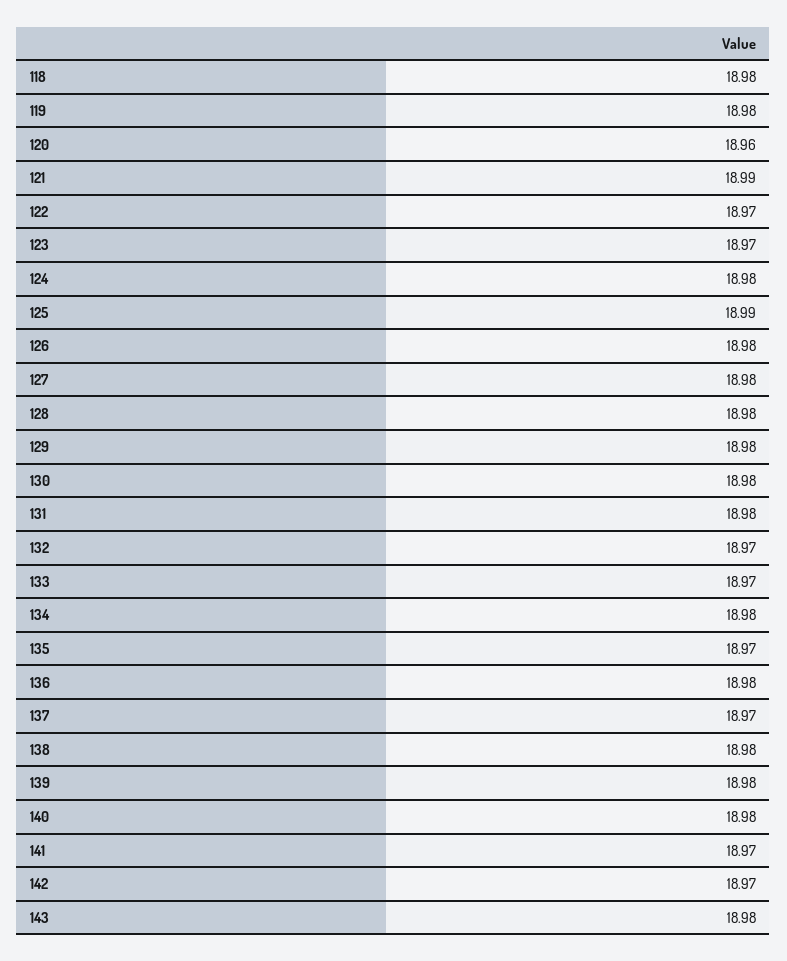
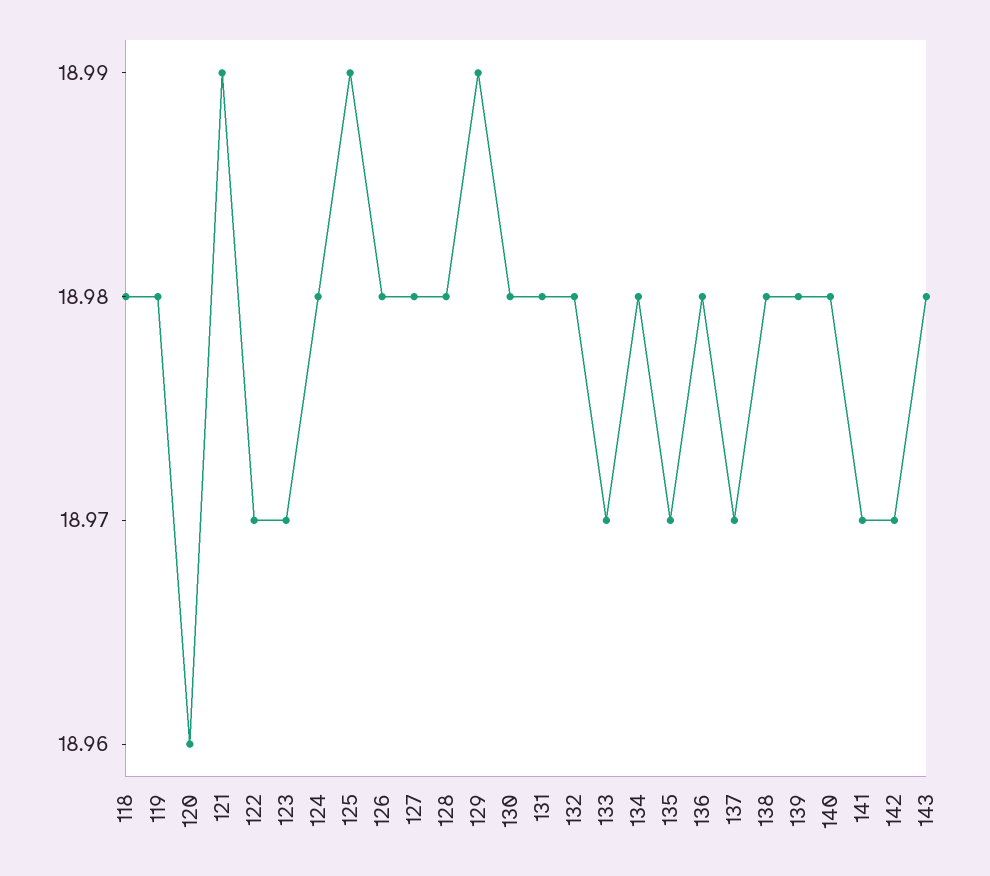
  {
    "118": 18.98,
    "119": 18.98,
    "120": 18.96,
    "121": 18.99,
    "122": 18.97,
    "123": 18.97,
    "124": 18.98,
    "125": 18.99,
    "126": 18.98,
    "127": 18.98,
    "128": 18.98,
-   "129": 18.98,
+   "129": 18.99,
    "130": 18.98,
    "131": 18.98,
-   "132": 18.97,
+   "132": 18.98,
    "133": 18.97,
    "134": 18.98,
    "135": 18.97,
    "136": 18.98,
    "137": 18.97,
    "138": 18.98,
    "139": 18.98,
    "140": 18.98,
    "141": 18.97,
    "142": 18.97,
    "143": 18.98
  }

